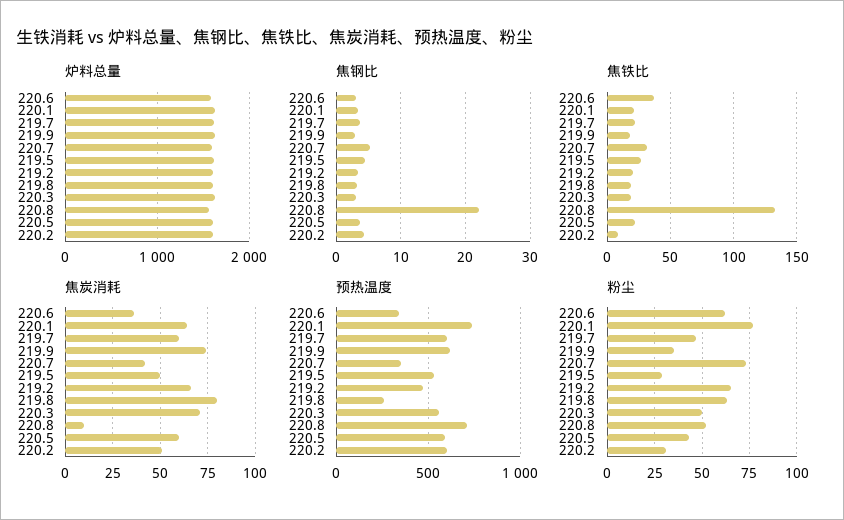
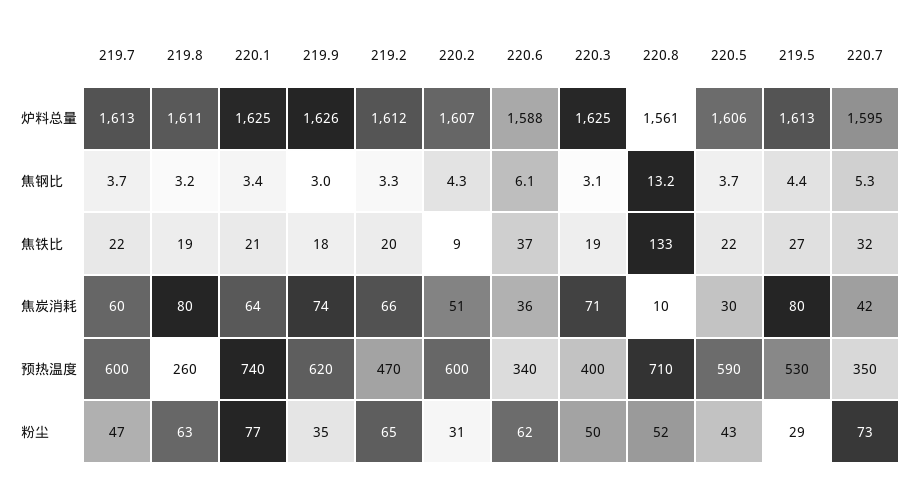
  {
    "炉料总量": {
      "220.6": 1588,
      "220.1": 1625,
      "219.7": 1613,
      "219.9": 1626,
      "220.7": 1595,
      "219.5": 1613,
      "219.2": 1612,
      "219.8": 1611,
      "220.3": 1625,
      "220.8": 1561,
      "220.5": 1606,
      "220.2": 1607
    },
    "焦钢比": {
-     "220.6": 3,
+     "220.6": 6.1,
      "220.1": 3.4,
      "219.7": 3.7,
      "219.9": 3,
      "220.7": 5.3,
      "219.5": 4.4,
      "219.2": 3.3,
      "219.8": 3.2,
      "220.3": 3.1,
-     "220.8": 22,
+     "220.8": 13.2,
      "220.5": 3.7,
      "220.2": 4.3
    },
    "焦铁比": {
      "220.6": 37,
      "220.1": 21,
      "219.7": 22,
      "219.9": 18,
      "220.7": 32,
      "219.5": 27,
      "219.2": 20,
      "219.8": 19,
      "220.3": 19,
      "220.8": 133,
      "220.5": 22,
      "220.2": 9
    },
    "焦炭消耗": {
      "220.6": 36,
      "220.1": 64,
      "219.7": 60,
      "219.9": 74,
      "220.7": 42,
-     "219.5": 50,
+     "219.5": 80,
      "219.2": 66,
      "219.8": 80,
      "220.3": 71,
      "220.8": 10,
-     "220.5": 60,
+     "220.5": 30,
      "220.2": 51
    },
    "预热温度": {
      "220.6": 340,
      "220.1": 740,
      "219.7": 600,
      "219.9": 620,
      "220.7": 350,
      "219.5": 530,
      "219.2": 470,
      "219.8": 260,
-     "220.3": 550,
+     "220.3": 400,
      "220.8": 710,
      "220.5": 590,
      "220.2": 600
    },
    "粉尘": {
      "220.6": 62,
      "220.1": 77,
      "219.7": 47,
      "219.9": 35,
      "220.7": 73,
      "219.5": 29,
      "219.2": 65,
      "219.8": 63,
      "220.3": 50,
      "220.8": 52,
      "220.5": 43,
      "220.2": 31
    }
  }

